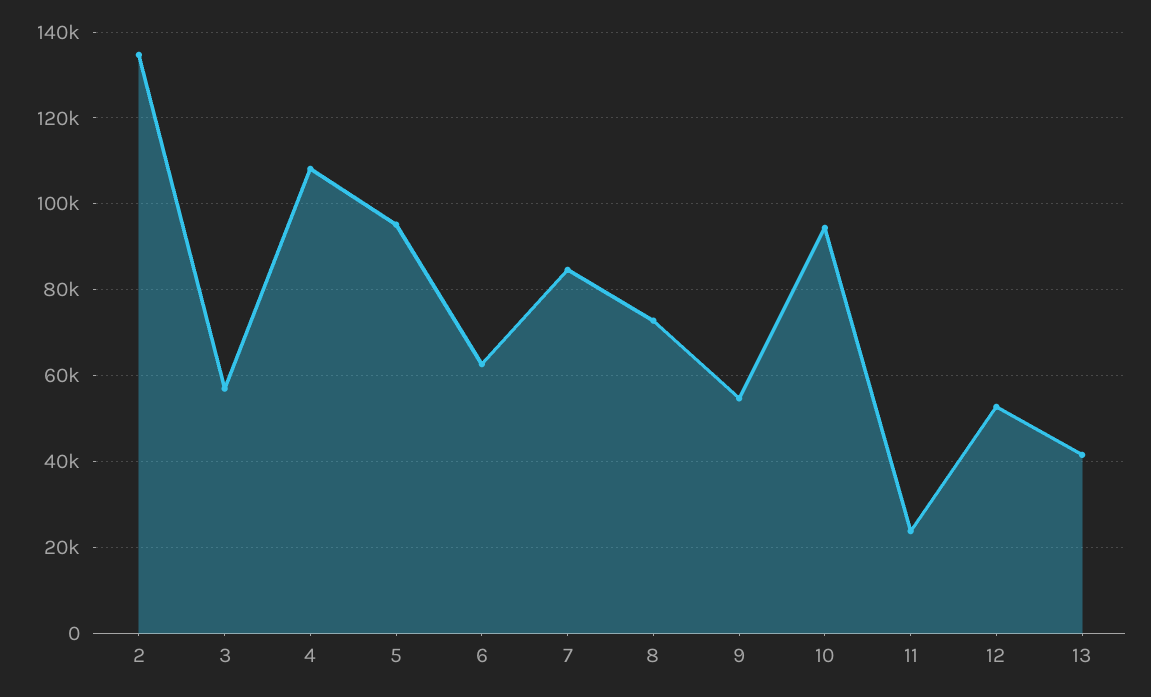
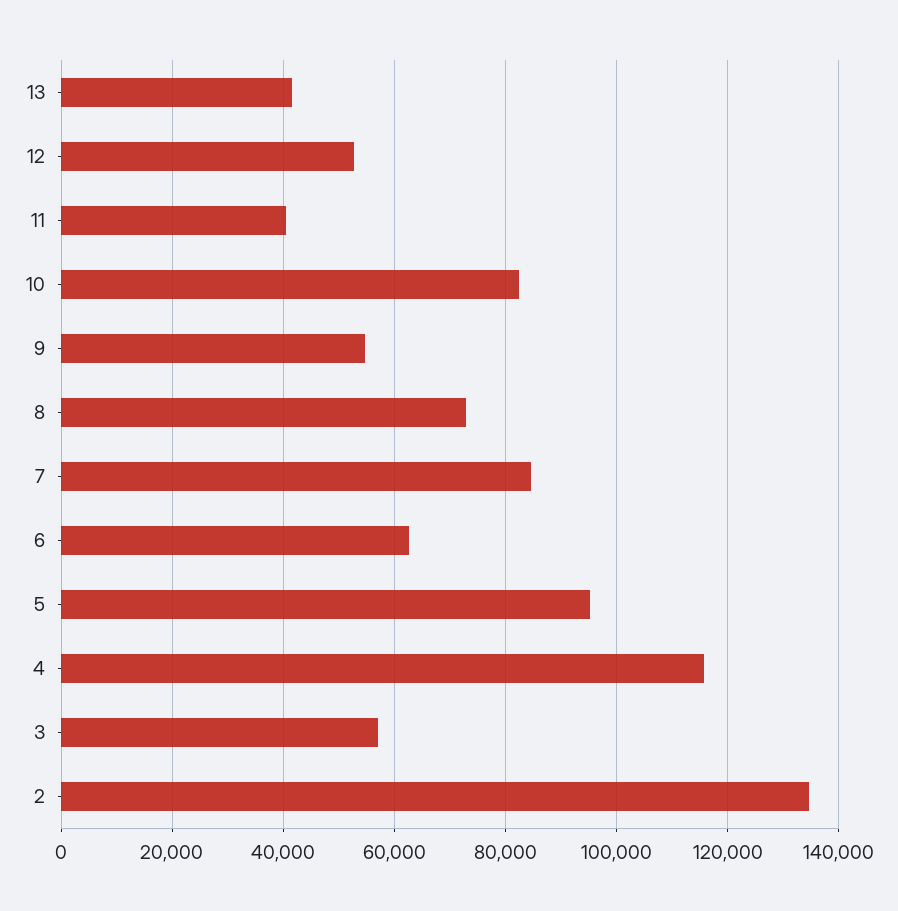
  {
    "2": 134000,
    "3": 56000,
-   "4": 108000,
+   "4": 116000,
    "5": 96000,
    "6": 62000,
    "7": 84000,
    "8": 72000,
    "9": 54000,
-   "10": 94000,
+   "10": 82000,
-   "11": 24000,
+   "11": 40000,
    "12": 52000,
    "13": 42000
  }

